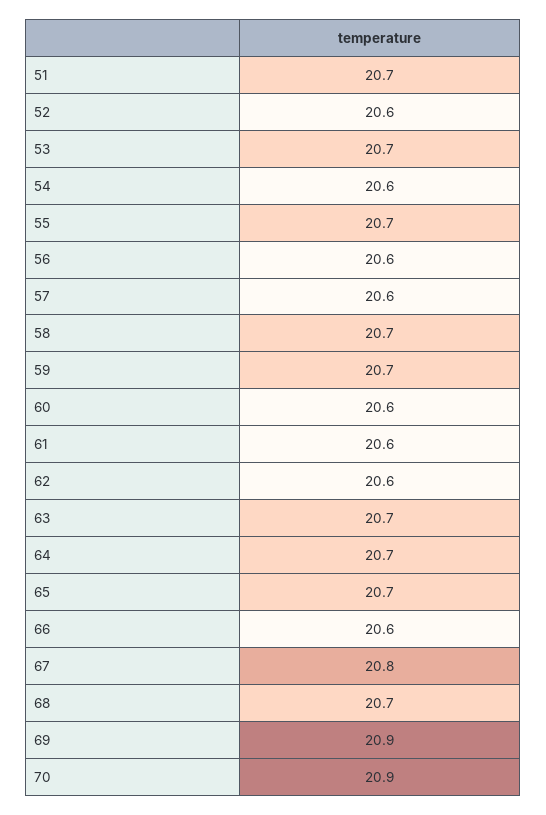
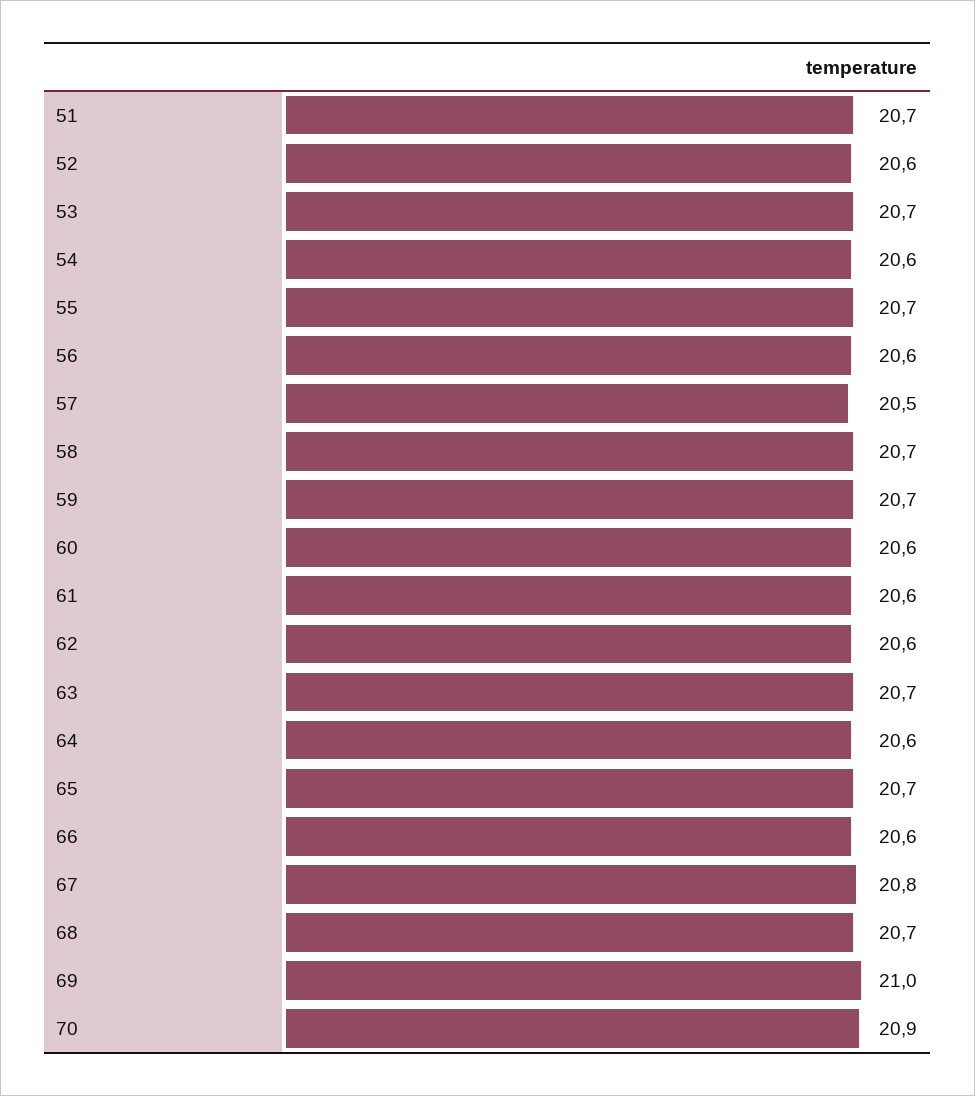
  {
    "51": 20.7,
    "52": 20.6,
    "53": 20.7,
    "54": 20.6,
    "55": 20.7,
    "56": 20.6,
-   "57": 20.6,
+   "57": 20.5,
    "58": 20.7,
    "59": 20.7,
    "60": 20.6,
    "61": 20.6,
    "62": 20.6,
    "63": 20.7,
-   "64": 20.7,
+   "64": 20.6,
    "65": 20.7,
    "66": 20.6,
    "67": 20.8,
    "68": 20.7,
-   "69": 20.9,
+   "69": 21,
    "70": 20.9
  }

